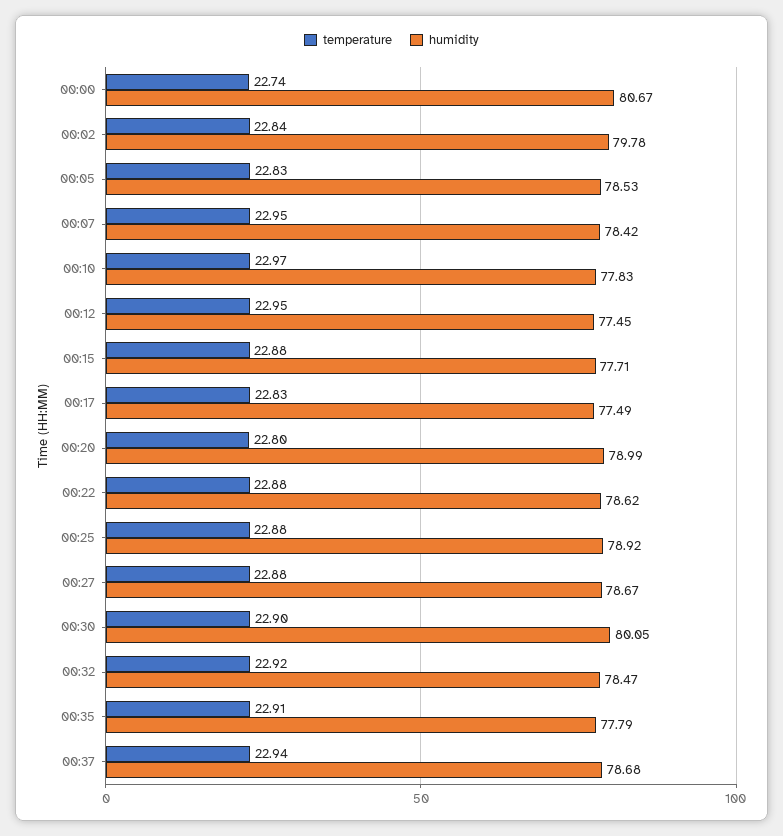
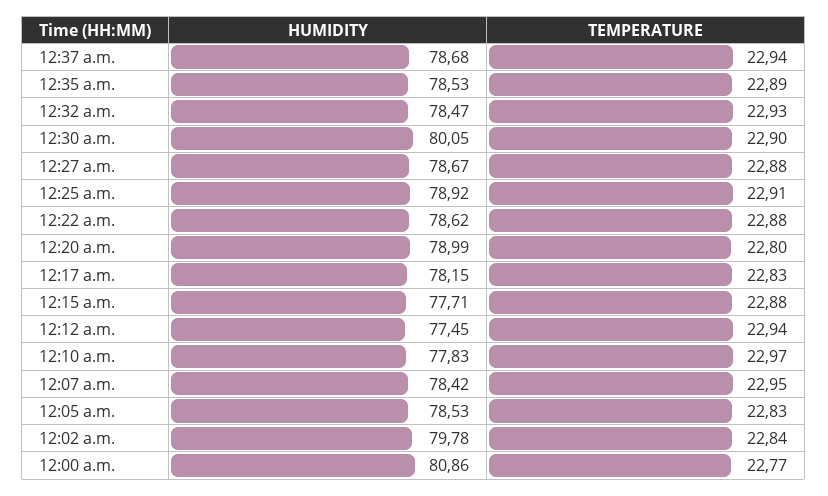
  {
    "temperature": {
-     "00:00": 22.74,
+     "00:00": 22.77,
      "00:02": 22.84,
      "00:05": 22.83,
      "00:07": 22.95,
      "00:10": 22.97,
-     "00:12": 22.95,
+     "00:12": 22.94,
      "00:15": 22.88,
      "00:17": 22.83,
      "00:20": 22.8,
      "00:22": 22.88,
-     "00:25": 22.88,
+     "00:25": 22.91,
      "00:27": 22.88,
      "00:30": 22.9,
-     "00:32": 22.92,
+     "00:32": 22.93,
-     "00:35": 22.91,
+     "00:35": 22.89,
      "00:37": 22.94
    },
    "humidity": {
-     "00:00": 80.67,
+     "00:00": 80.86,
      "00:02": 79.78,
      "00:05": 78.53,
      "00:07": 78.42,
      "00:10": 77.83,
      "00:12": 77.45,
      "00:15": 77.71,
-     "00:17": 77.49,
+     "00:17": 78.15,
      "00:20": 78.99,
      "00:22": 78.62,
      "00:25": 78.92,
      "00:27": 78.67,
      "00:30": 80.05,
      "00:32": 78.47,
-     "00:35": 77.79,
+     "00:35": 78.53,
      "00:37": 78.68
    }
  }

